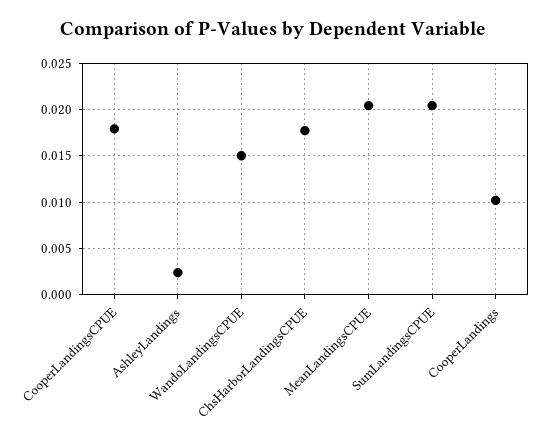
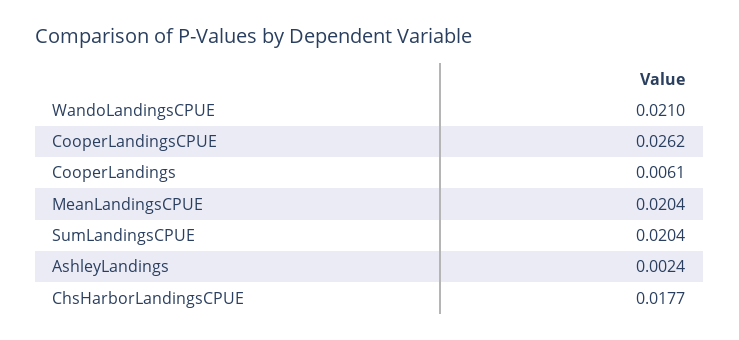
  {
-   "CooperLandingsCPUE": 0.018,
+   "CooperLandingsCPUE": 0.0262,
    "AshleyLandings": 0.0024,
-   "WandoLandingsCPUE": 0.015,
+   "WandoLandingsCPUE": 0.021,
    "ChsHarborLandingsCPUE": 0.0177,
    "MeanLandingsCPUE": 0.0204,
    "SumLandingsCPUE": 0.0204,
-   "CooperLandings": 0.01
+   "CooperLandings": 0.0061
  }

